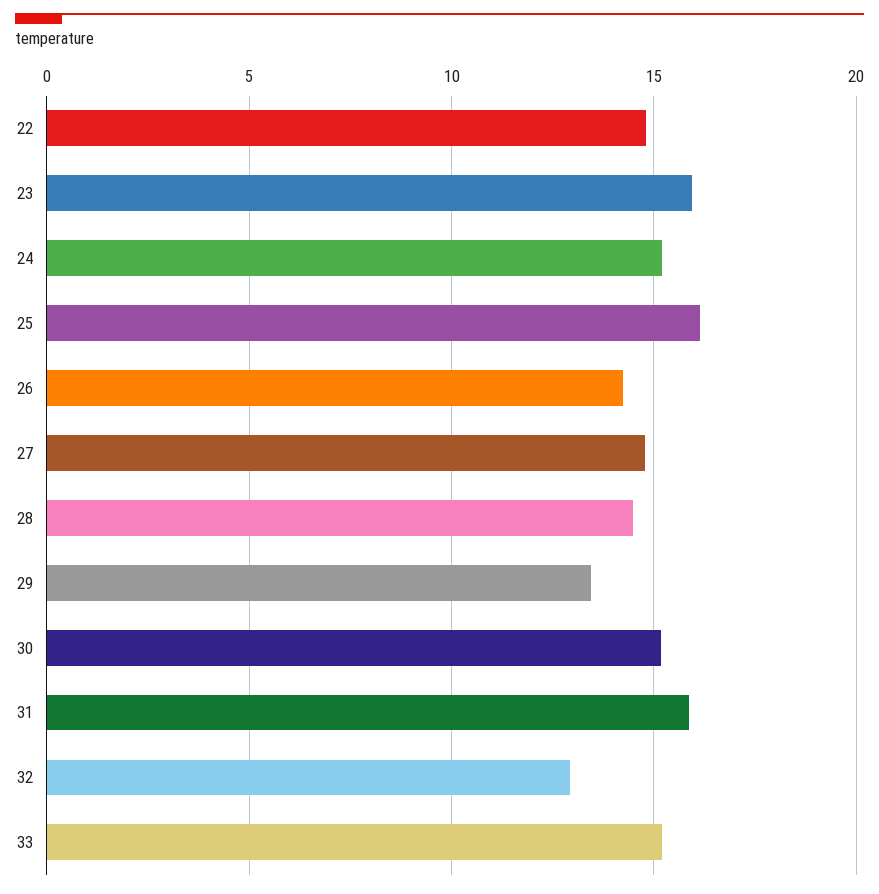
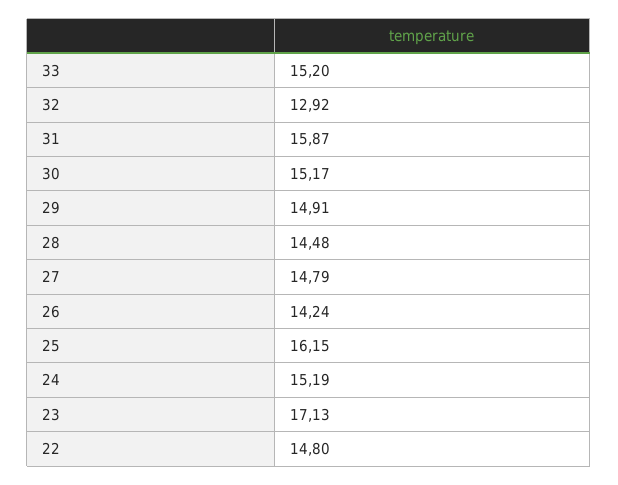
  {
    "22": 14.8,
-   "23": 16,
+   "23": 17.13,
    "24": 15.19,
    "25": 16.15,
    "26": 14.24,
    "27": 14.79,
    "28": 14.48,
-   "29": 13.5,
+   "29": 14.91,
    "30": 15.17,
    "31": 15.87,
    "32": 12.92,
    "33": 15.2
  }

